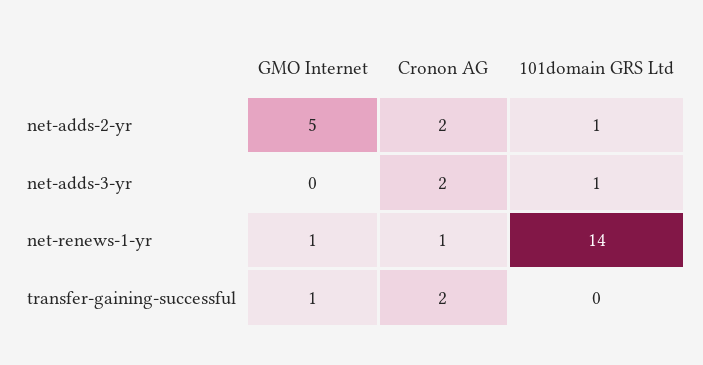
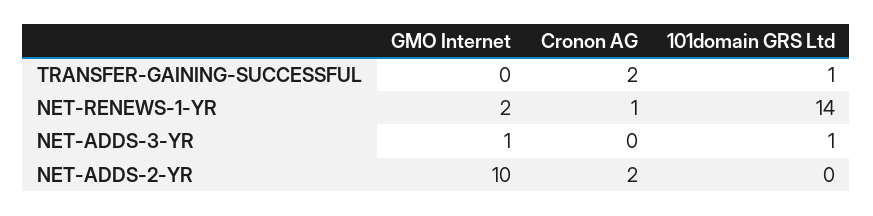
  {
    "GMO Internet": {
-     "net-adds-2-yr": 5,
+     "net-adds-2-yr": 10,
-     "net-adds-3-yr": 0,
+     "net-adds-3-yr": 1,
-     "net-renews-1-yr": 1,
+     "net-renews-1-yr": 2,
-     "transfer-gaining-successful": 1
+     "transfer-gaining-successful": 0
    },
    "Cronon AG": {
      "net-adds-2-yr": 2,
-     "net-adds-3-yr": 2,
+     "net-adds-3-yr": 0,
      "net-renews-1-yr": 1,
      "transfer-gaining-successful": 2
    },
    "101domain GRS Ltd": {
-     "net-adds-2-yr": 1,
+     "net-adds-2-yr": 0,
      "net-adds-3-yr": 1,
      "net-renews-1-yr": 14,
-     "transfer-gaining-successful": 0
+     "transfer-gaining-successful": 1
    }
  }

